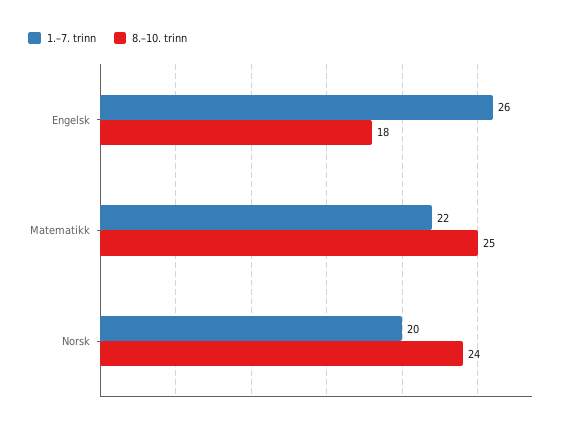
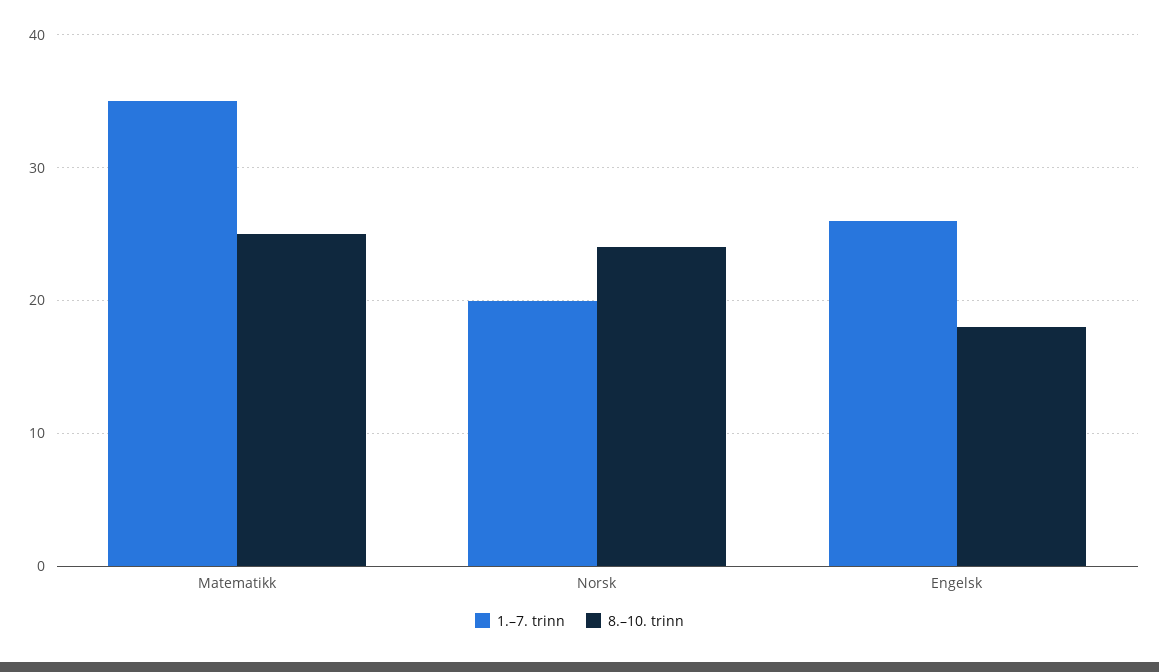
  {
    "1.–7. trinn": {
      "Engelsk": 26,
-     "Matematikk": 22,
+     "Matematikk": 35,
      "Norsk": 20
    },
    "8.–10. trinn": {
      "Engelsk": 18,
      "Matematikk": 25,
      "Norsk": 24
    }
  }

